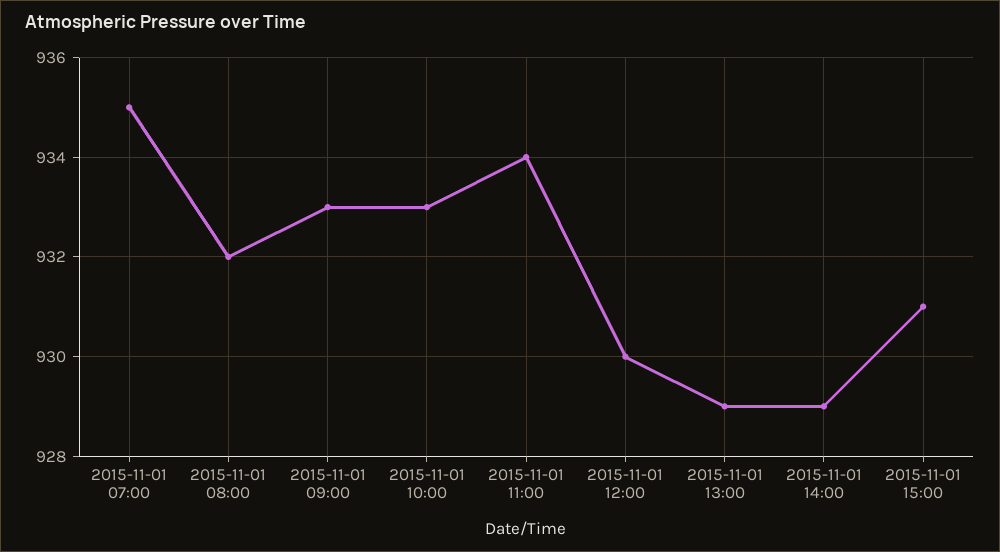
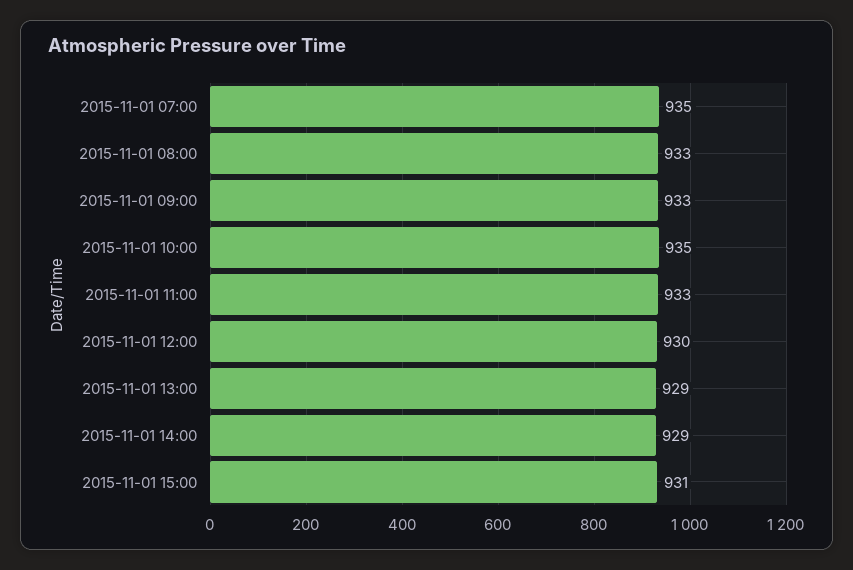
  {
    "2015-11-01 07:00": 935,
-   "2015-11-01 08:00": 932,
+   "2015-11-01 08:00": 933,
    "2015-11-01 09:00": 933,
-   "2015-11-01 10:00": 933,
+   "2015-11-01 10:00": 935,
-   "2015-11-01 11:00": 934,
+   "2015-11-01 11:00": 933,
    "2015-11-01 12:00": 930,
    "2015-11-01 13:00": 929,
    "2015-11-01 14:00": 929,
    "2015-11-01 15:00": 931
  }

